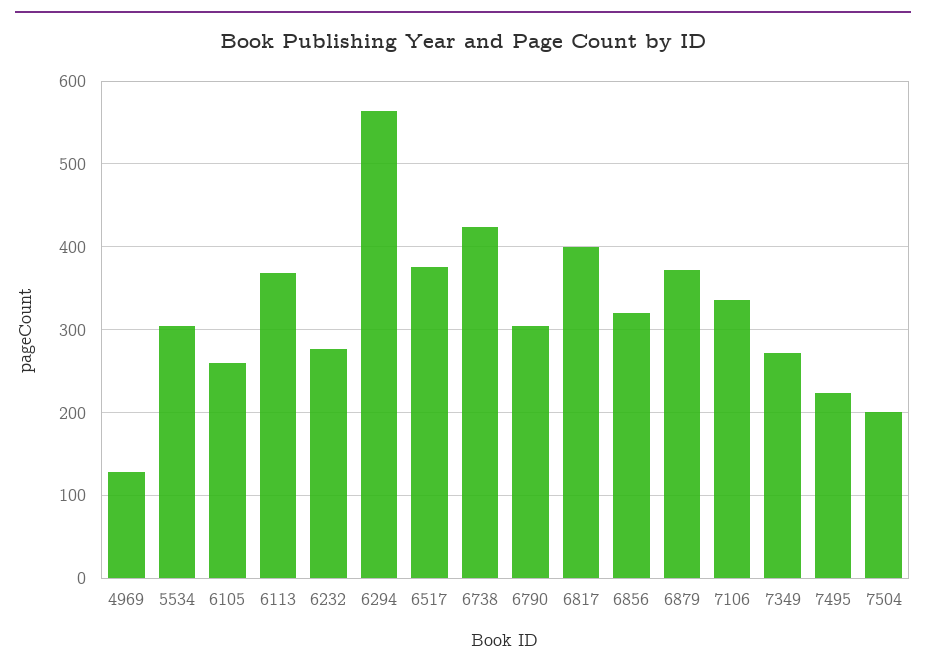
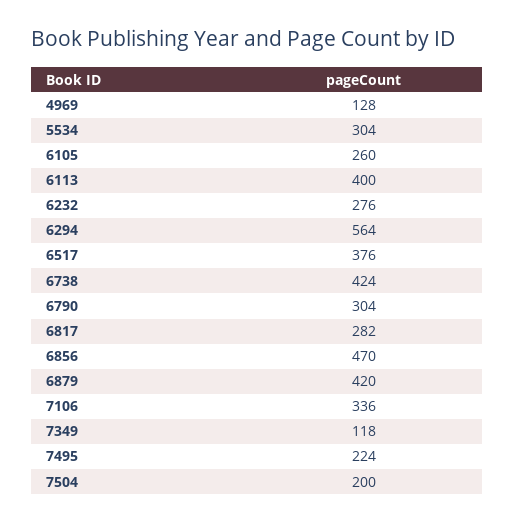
  {
    "4969": 128,
    "5534": 304,
    "6105": 260,
-   "6113": 370,
+   "6113": 400,
    "6232": 276,
    "6294": 564,
    "6517": 376,
    "6738": 424,
    "6790": 304,
-   "6817": 400,
+   "6817": 282,
-   "6856": 320,
+   "6856": 470,
-   "6879": 370,
+   "6879": 420,
    "7106": 336,
-   "7349": 270,
+   "7349": 118,
    "7495": 224,
    "7504": 200
  }

